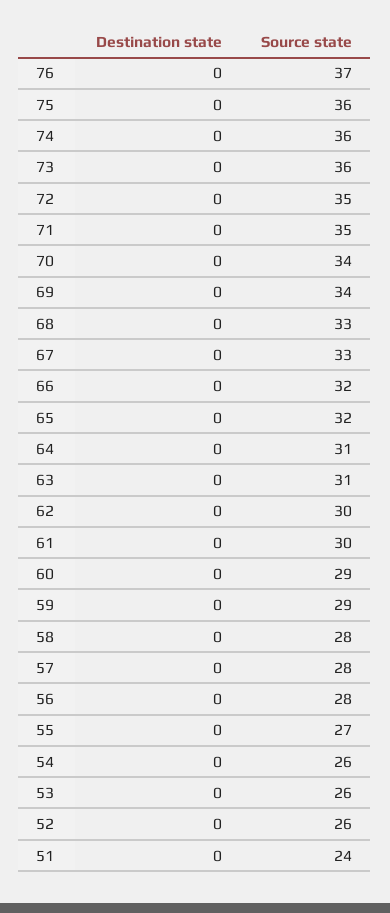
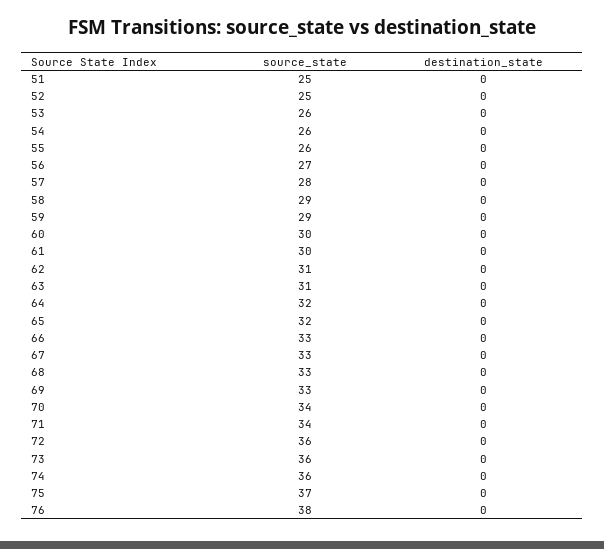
  {
    "Destination state": {
      "76": 0,
      "75": 0,
      "74": 0,
      "73": 0,
      "72": 0,
      "71": 0,
      "70": 0,
      "69": 0,
      "68": 0,
      "67": 0,
      "66": 0,
      "65": 0,
      "64": 0,
      "63": 0,
      "62": 0,
      "61": 0,
      "60": 0,
      "59": 0,
      "58": 0,
      "57": 0,
      "56": 0,
      "55": 0,
      "54": 0,
      "53": 0,
      "52": 0,
      "51": 0
    },
    "Source state": {
-     "76": 37,
+     "76": 38,
-     "75": 36,
+     "75": 37,
      "74": 36,
      "73": 36,
-     "72": 35,
+     "72": 36,
-     "71": 35,
+     "71": 34,
      "70": 34,
-     "69": 34,
+     "69": 33,
      "68": 33,
      "67": 33,
-     "66": 32,
+     "66": 33,
      "65": 32,
-     "64": 31,
+     "64": 32,
      "63": 31,
-     "62": 30,
+     "62": 31,
      "61": 30,
-     "60": 29,
+     "60": 30,
      "59": 29,
-     "58": 28,
+     "58": 29,
      "57": 28,
-     "56": 28,
+     "56": 27,
-     "55": 27,
+     "55": 26,
      "54": 26,
      "53": 26,
-     "52": 26,
+     "52": 25,
-     "51": 24
+     "51": 25
    }
  }

